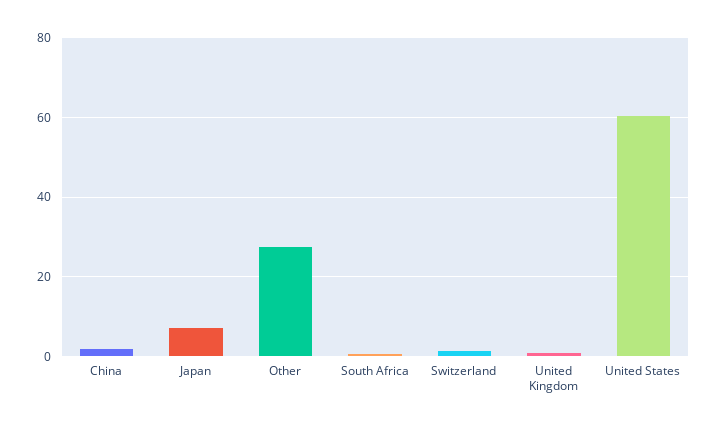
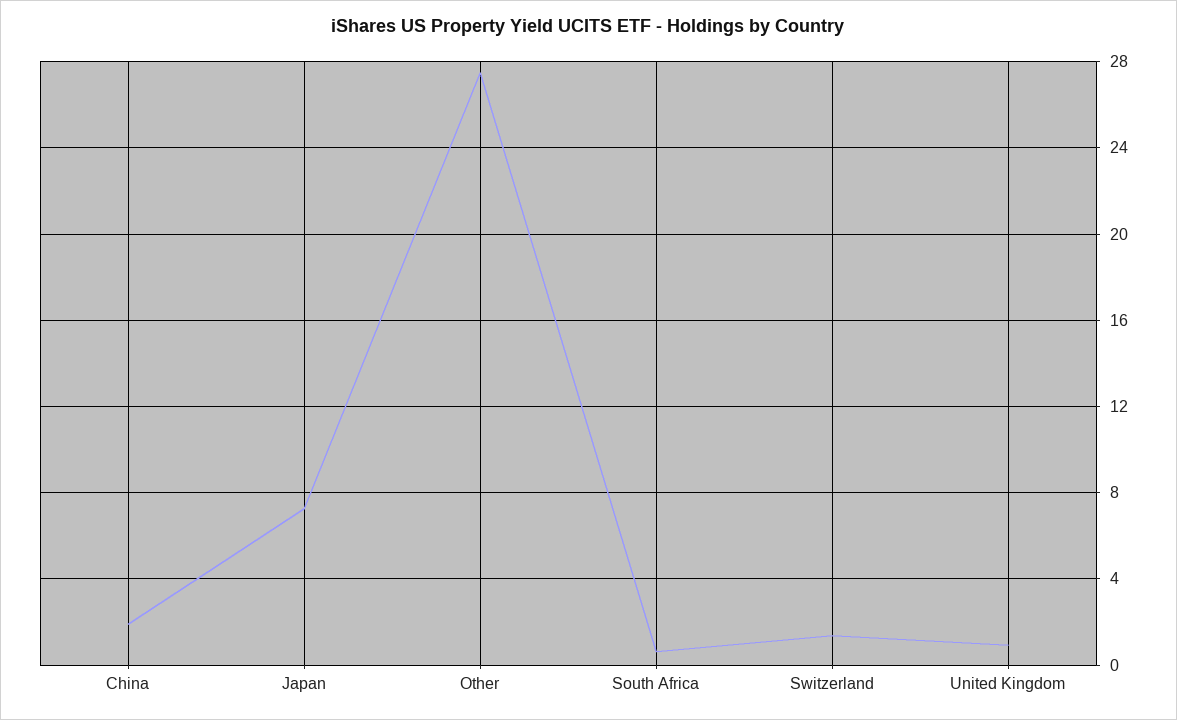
  {
    "China": 2,
    "Japan": 7.5,
    "Other": 27.5,
    "South Africa": 0.5,
    "Switzerland": 1.5,
-   "United Kingdom": 1,
+   "United Kingdom": 1
-   "United States": 60
  }

